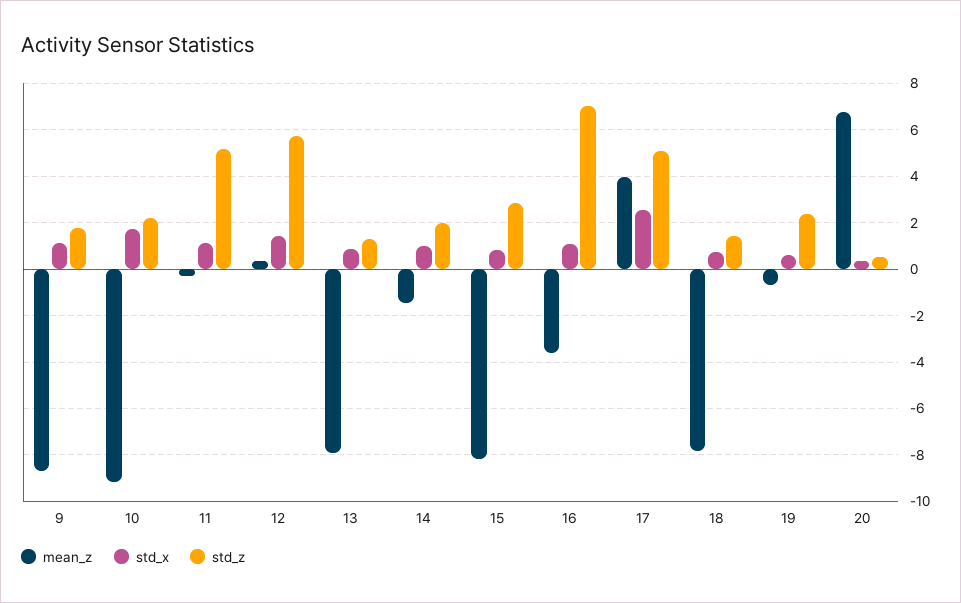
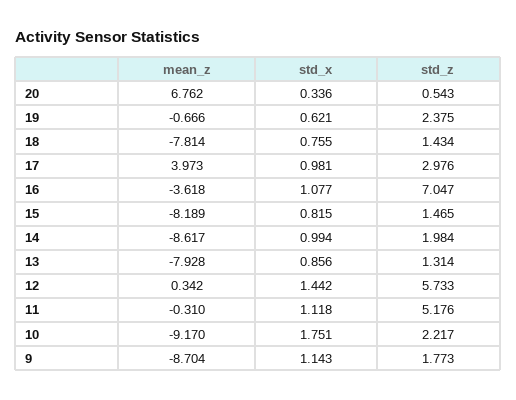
  {
    "mean_z": {
      "9": -8.704,
      "10": -9.17,
      "11": -0.31,
      "12": 0.342,
      "13": -7.928,
-     "14": -1.5,
+     "14": -8.617,
      "15": -8.189,
      "16": -3.618,
      "17": 3.973,
      "18": -7.814,
      "19": -0.666,
      "20": 6.762
    },
    "std_x": {
      "9": 1.143,
      "10": 1.751,
      "11": 1.118,
      "12": 1.442,
      "13": 0.856,
      "14": 0.994,
      "15": 0.815,
      "16": 1.077,
-     "17": 2.5,
+     "17": 0.981,
      "18": 0.755,
      "19": 0.621,
      "20": 0.336
    },
    "std_z": {
      "9": 1.773,
      "10": 2.217,
      "11": 5.176,
      "12": 5.733,
      "13": 1.314,
      "14": 1.984,
-     "15": 3,
+     "15": 1.465,
      "16": 7.047,
-     "17": 5,
+     "17": 2.976,
      "18": 1.434,
      "19": 2.375,
      "20": 0.543
    }
  }

